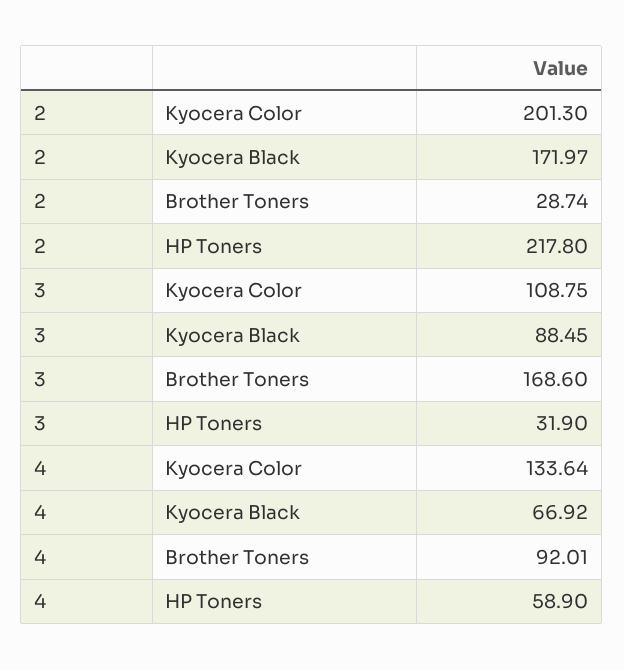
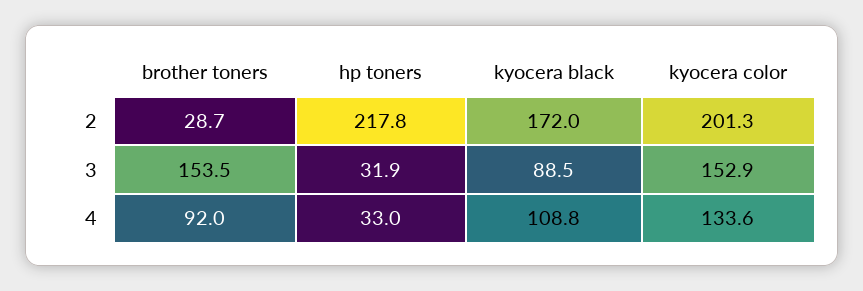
  {
    "2": {
      "Kyocera Color": 201.3,
      "Kyocera Black": 171.97,
      "Brother Toners": 28.74,
      "HP Toners": 217.8
    },
    "3": {
-     "Kyocera Color": 108.75,
+     "Kyocera Color": 152.9,
      "Kyocera Black": 88.45,
-     "Brother Toners": 168.6,
+     "Brother Toners": 153.5,
      "HP Toners": 31.9
    },
    "4": {
      "Kyocera Color": 133.64,
-     "Kyocera Black": 66.92,
+     "Kyocera Black": 108.8,
      "Brother Toners": 92.01,
-     "HP Toners": 58.9
+     "HP Toners": 33
    }
  }

